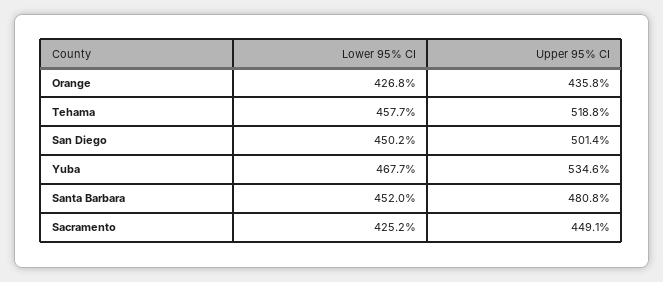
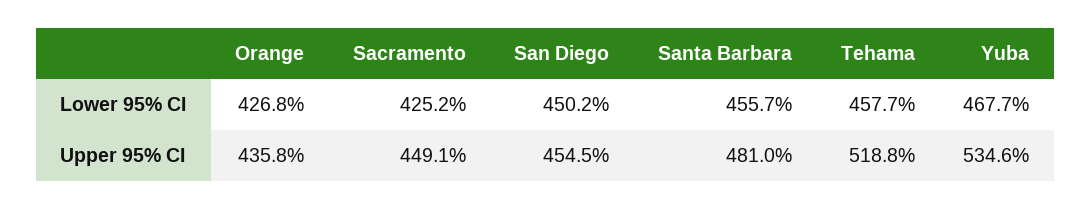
  {
    "Lower 95% CI": {
      "Orange": 426.8,
      "Tehama": 457.7,
      "San Diego": 450.2,
      "Yuba": 467.7,
-     "Santa Barbara": 452,
+     "Santa Barbara": 455.7,
      "Sacramento": 425.2
    },
    "Upper 95% CI": {
      "Orange": 435.8,
      "Tehama": 518.8,
-     "San Diego": 501.4,
+     "San Diego": 454.5,
      "Yuba": 534.6,
-     "Santa Barbara": 480.8,
+     "Santa Barbara": 481,
      "Sacramento": 449.1
    }
  }

